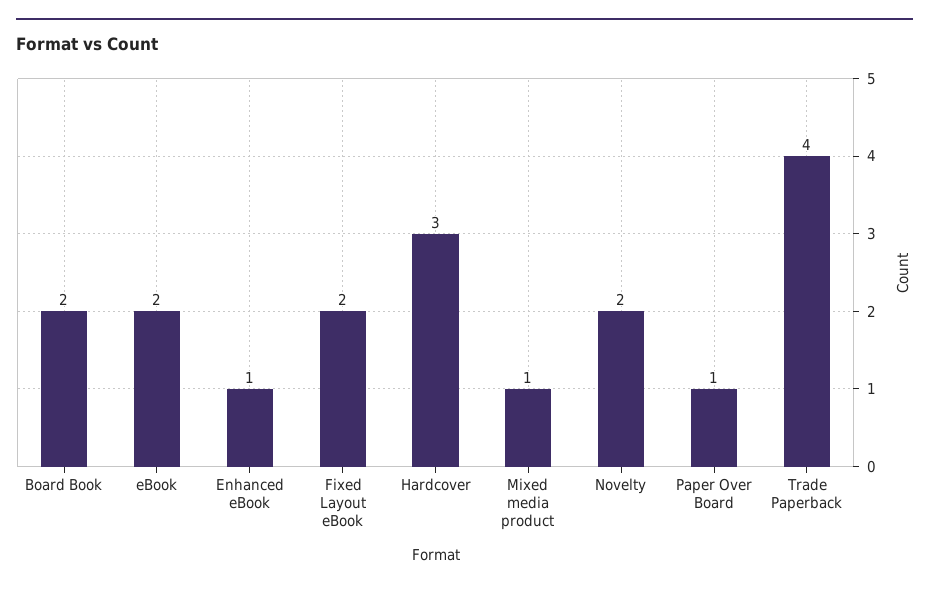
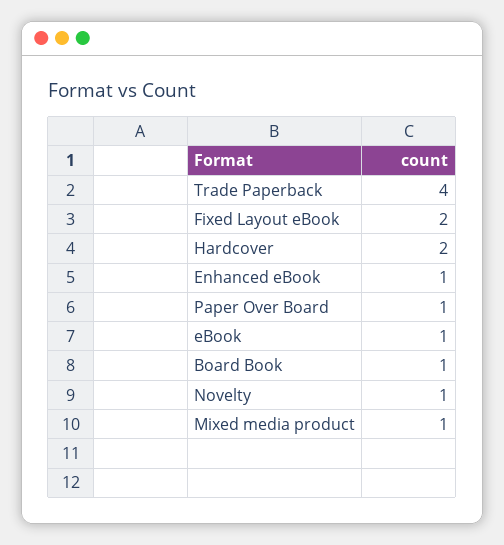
  {
-   "Board Book": 2,
+   "Board Book": 1,
-   "eBook": 2,
+   "eBook": 1,
    "Enhanced eBook": 1,
    "Fixed Layout eBook": 2,
-   "Hardcover": 3,
+   "Hardcover": 2,
    "Mixed media product": 1,
-   "Novelty": 2,
+   "Novelty": 1,
    "Paper Over Board": 1,
    "Trade Paperback": 4
  }

